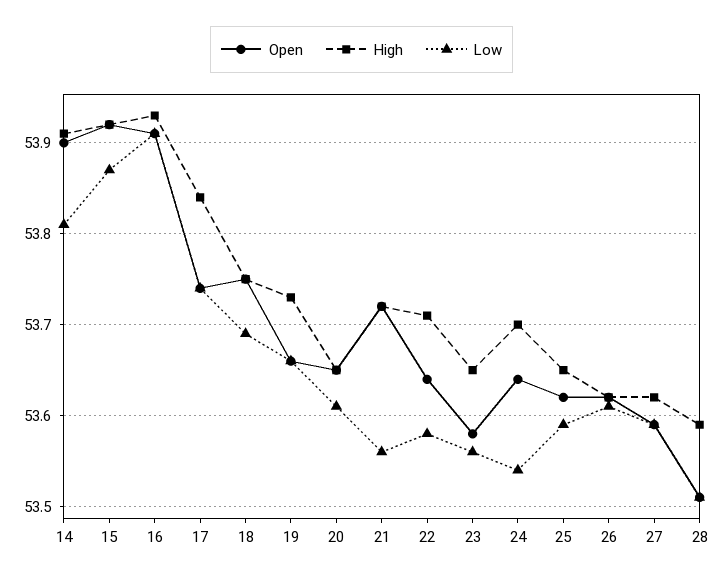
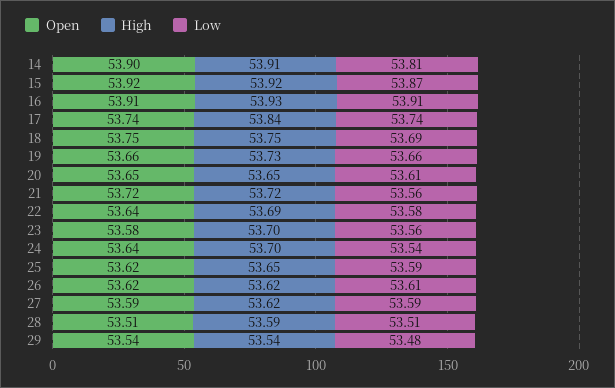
  {
    "Open": {
      "14": 53.9,
      "15": 53.92,
      "16": 53.91,
      "17": 53.74,
      "18": 53.75,
      "19": 53.66,
      "20": 53.65,
      "21": 53.72,
      "22": 53.64,
      "23": 53.58,
      "24": 53.64,
      "25": 53.62,
      "26": 53.62,
      "27": 53.59,
-     "28": 53.51
+     "28": 53.51,
+     "29": 53.54
    },
    "High": {
      "14": 53.91,
      "15": 53.92,
      "16": 53.93,
      "17": 53.84,
      "18": 53.75,
      "19": 53.73,
      "20": 53.65,
      "21": 53.72,
-     "22": 53.71,
+     "22": 53.69,
-     "23": 53.65,
+     "23": 53.7,
      "24": 53.7,
      "25": 53.65,
      "26": 53.62,
      "27": 53.62,
-     "28": 53.59
+     "28": 53.59,
+     "29": 53.54
    },
    "Low": {
      "14": 53.81,
      "15": 53.87,
      "16": 53.91,
      "17": 53.74,
      "18": 53.69,
      "19": 53.66,
      "20": 53.61,
      "21": 53.56,
      "22": 53.58,
      "23": 53.56,
      "24": 53.54,
      "25": 53.59,
      "26": 53.61,
      "27": 53.59,
-     "28": 53.51
+     "28": 53.51,
+     "29": 53.48
    }
  }

